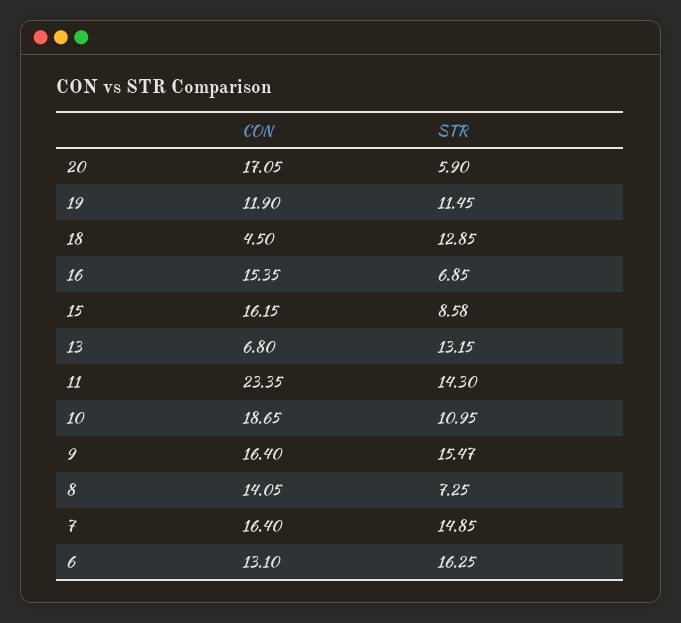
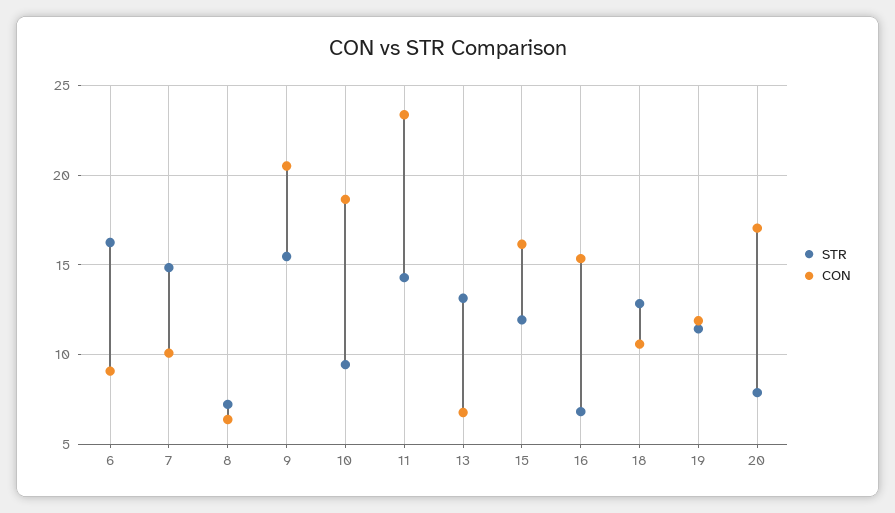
  {
    "CON": {
      "20": 17.05,
      "19": 11.9,
-     "18": 4.5,
+     "18": 10.5,
      "16": 15.35,
      "15": 16.15,
      "13": 6.8,
      "11": 23.35,
      "10": 18.65,
-     "9": 16.4,
+     "9": 20.5,
-     "8": 14.05,
+     "8": 6.5,
-     "7": 16.4,
+     "7": 10,
-     "6": 13.1
+     "6": 9
    },
    "STR": {
-     "20": 5.9,
+     "20": 8,
      "19": 11.45,
      "18": 12.85,
      "16": 6.85,
-     "15": 8.58,
+     "15": 12,
      "13": 13.15,
      "11": 14.3,
-     "10": 10.95,
+     "10": 9.5,
      "9": 15.47,
      "8": 7.25,
      "7": 14.85,
      "6": 16.25
    }
  }

